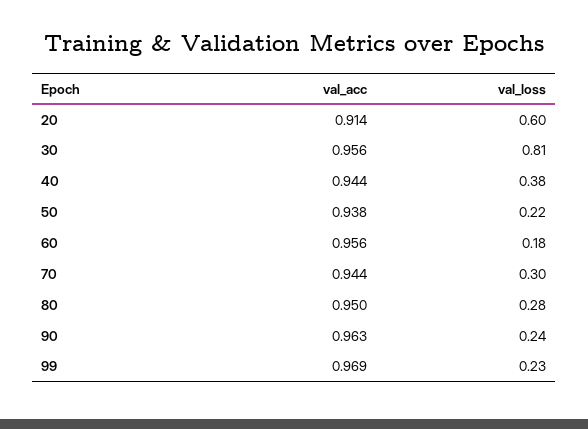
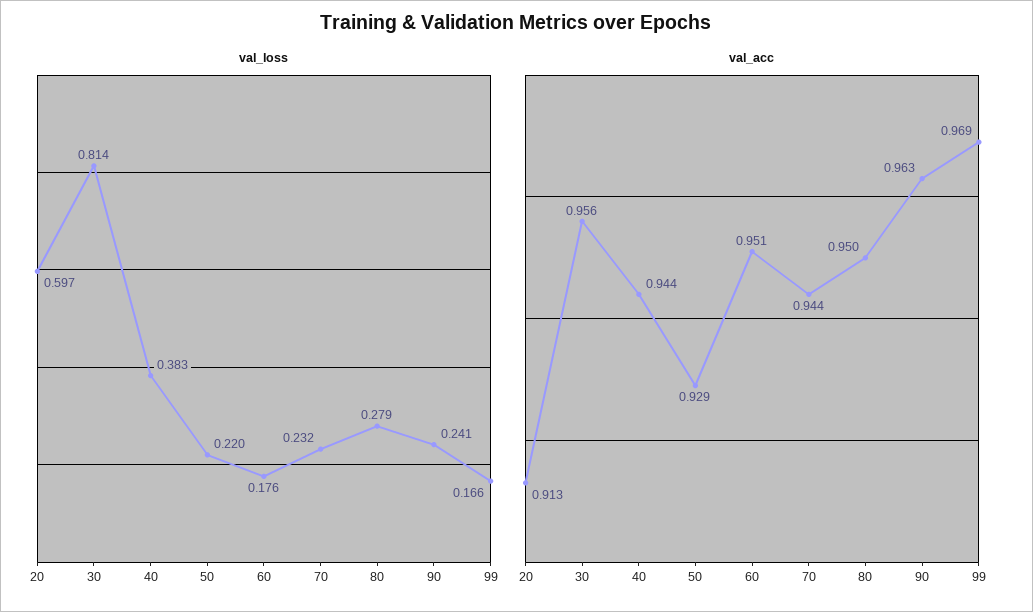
  {
    "val_acc": {
-     "20": 0.914,
+     "20": 0.913,
      "30": 0.956,
      "40": 0.944,
-     "50": 0.938,
+     "50": 0.929,
-     "60": 0.956,
+     "60": 0.951,
      "70": 0.944,
      "80": 0.95,
      "90": 0.963,
      "99": 0.969
    },
    "val_loss": {
      "20": 0.597,
      "30": 0.814,
      "40": 0.383,
      "50": 0.22,
      "60": 0.176,
-     "70": 0.3,
+     "70": 0.232,
      "80": 0.279,
      "90": 0.241,
-     "99": 0.23
+     "99": 0.166
    }
  }

